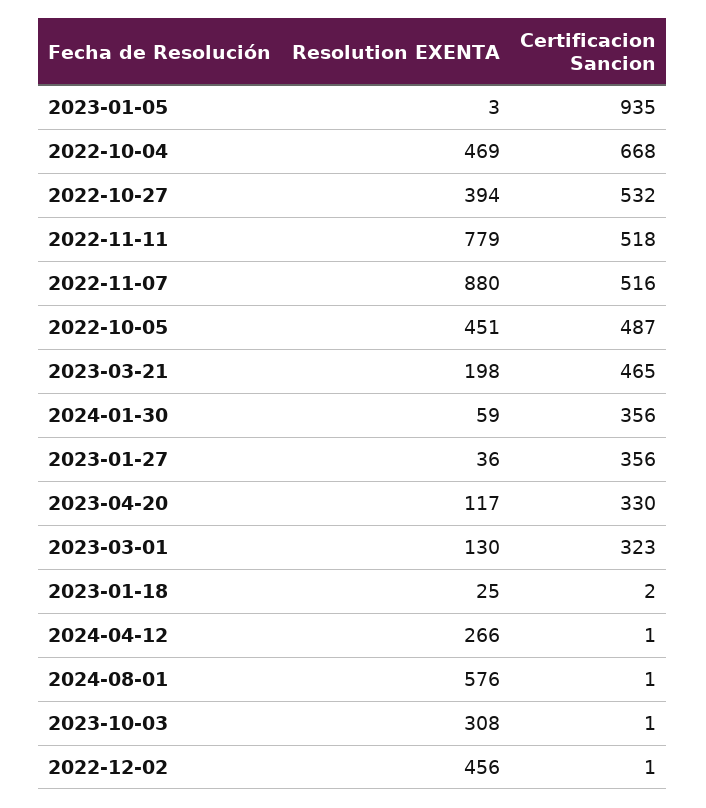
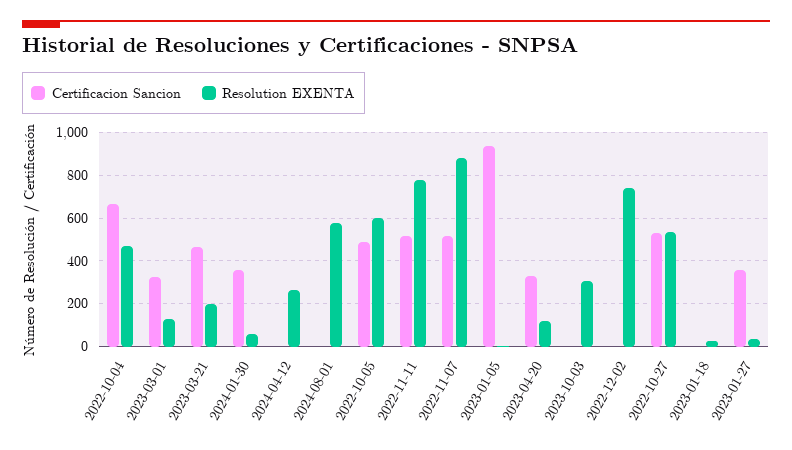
  {
    "Resolution EXENTA": {
      "2023-01-05": 3,
      "2022-10-04": 469,
-     "2022-10-27": 394,
+     "2022-10-27": 550,
      "2022-11-11": 779,
      "2022-11-07": 880,
-     "2022-10-05": 451,
+     "2022-10-05": 600,
      "2023-03-21": 198,
      "2024-01-30": 59,
      "2023-01-27": 36,
      "2023-04-20": 117,
      "2023-03-01": 130,
      "2023-01-18": 25,
      "2024-04-12": 266,
      "2024-08-01": 576,
      "2023-10-03": 308,
-     "2022-12-02": 456
+     "2022-12-02": 750
    },
    "Certificacion Sancion": {
      "2023-01-05": 935,
      "2022-10-04": 668,
      "2022-10-27": 532,
      "2022-11-11": 518,
      "2022-11-07": 516,
      "2022-10-05": 487,
      "2023-03-21": 465,
      "2024-01-30": 356,
      "2023-01-27": 356,
      "2023-04-20": 330,
      "2023-03-01": 323,
      "2023-01-18": 2,
      "2024-04-12": 1,
      "2024-08-01": 1,
      "2023-10-03": 1,
      "2022-12-02": 1
    }
  }

